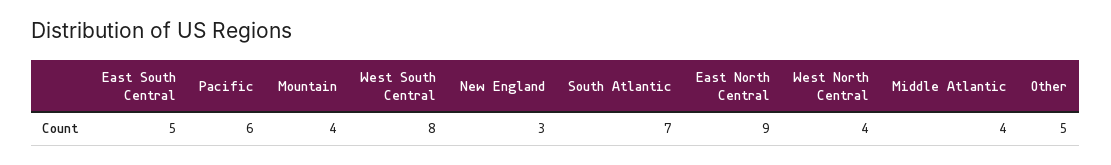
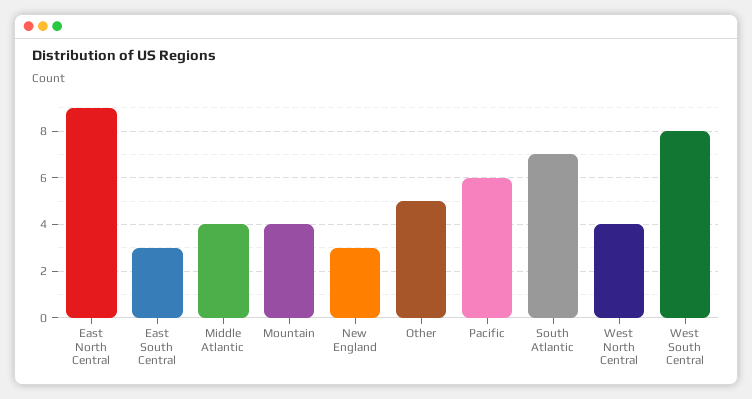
  {
-   "East South Central": 5,
+   "East South Central": 3,
    "Pacific": 6,
    "Mountain": 4,
    "West South Central": 8,
    "New England": 3,
    "South Atlantic": 7,
    "East North Central": 9,
    "West North Central": 4,
    "Middle Atlantic": 4,
    "Other": 5
  }

